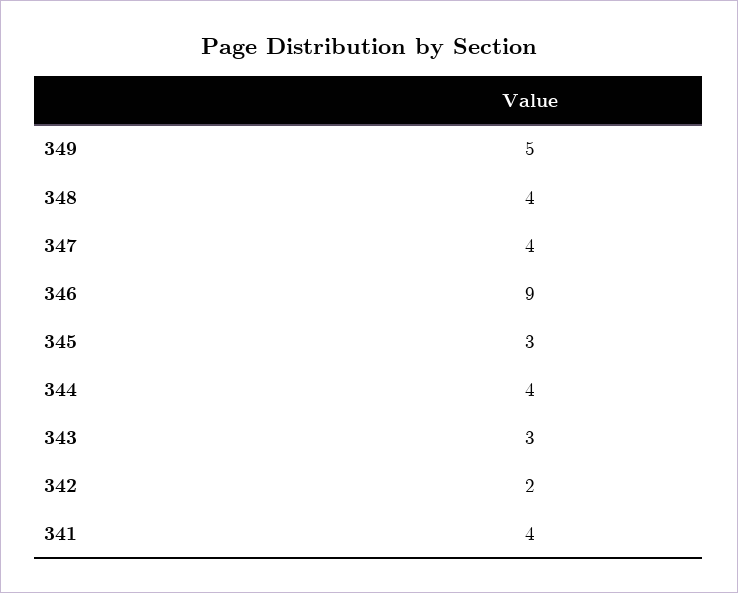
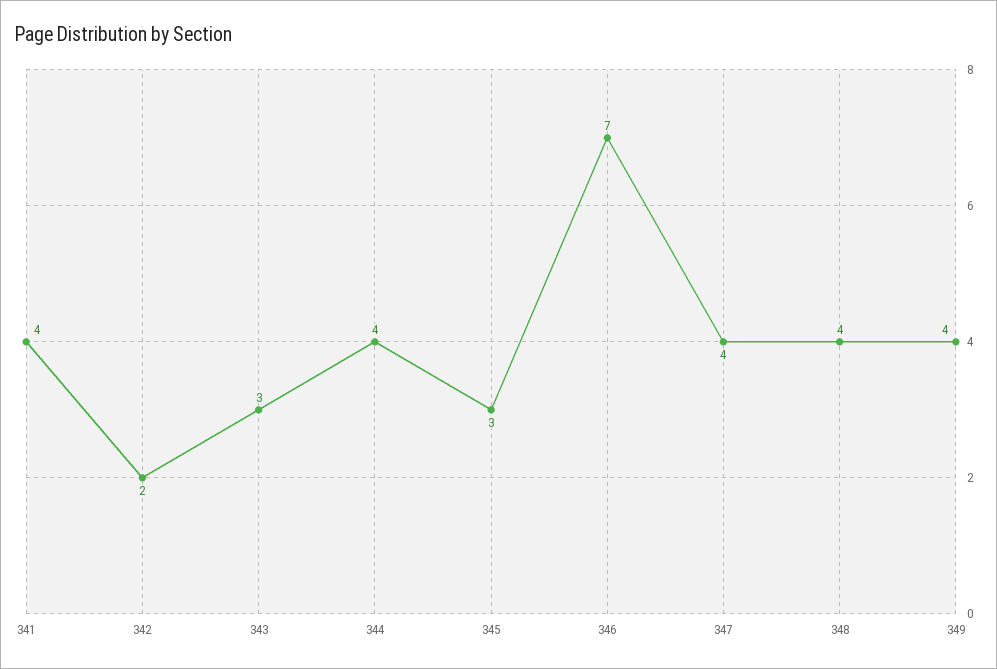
  {
-   "349": 5,
+   "349": 4,
    "348": 4,
    "347": 4,
-   "346": 9,
+   "346": 7,
    "345": 3,
    "344": 4,
    "343": 3,
    "342": 2,
    "341": 4
  }

